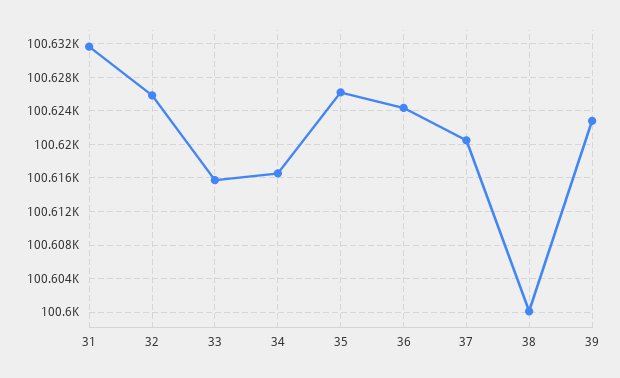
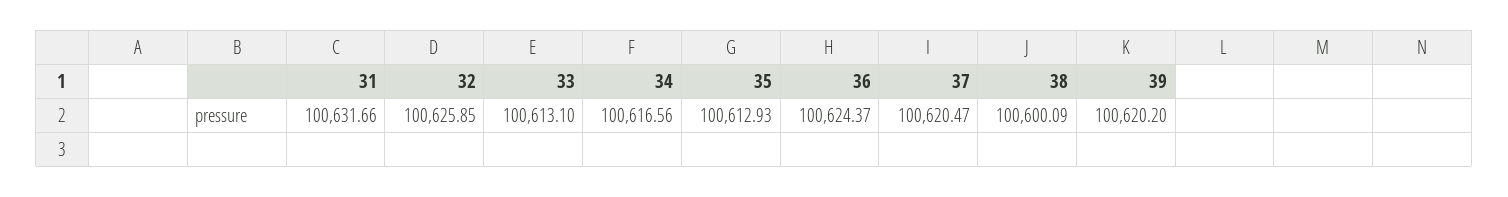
  {
    "31": 100631.66,
    "32": 100625.85,
-   "33": 100616,
+   "33": 100613.1,
    "34": 100616.56,
-   "35": 100626,
+   "35": 100612.93,
    "36": 100624.37,
    "37": 100620.47,
    "38": 100600.09,
-   "39": 100623
+   "39": 100620.2
  }

